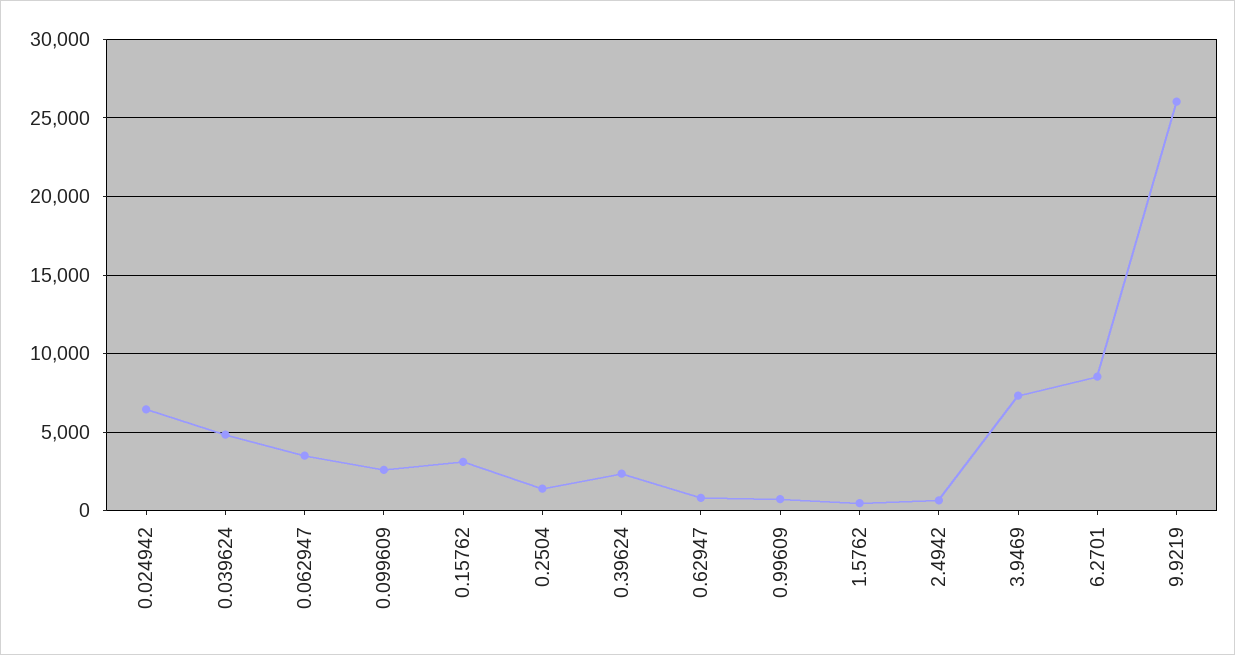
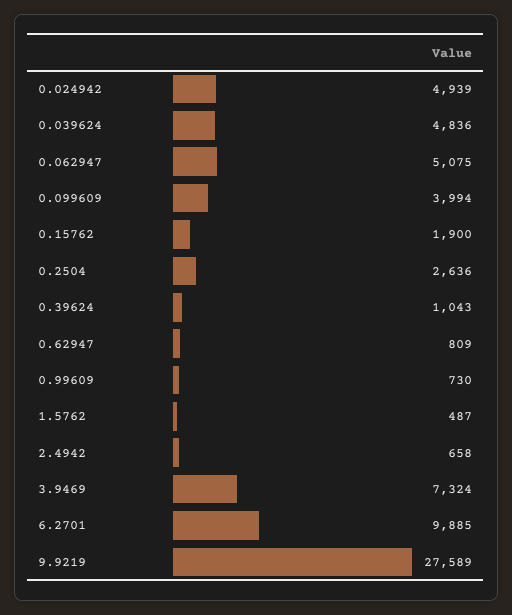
  {
-   "0.024942": 6500,
+   "0.024942": 4939,
    "0.039624": 4836,
-   "0.062947": 3500,
+   "0.062947": 5075,
-   "0.099609": 2500,
+   "0.099609": 3994,
-   "0.15762": 3000,
+   "0.15762": 1900,
-   "0.2504": 1500,
+   "0.2504": 2636,
-   "0.39624": 2500,
+   "0.39624": 1043,
    "0.62947": 809,
    "0.99609": 730,
    "1.5762": 487,
    "2.4942": 658,
    "3.9469": 7324,
-   "6.2701": 8500,
+   "6.2701": 9885,
-   "9.9219": 26000
+   "9.9219": 27589
  }

